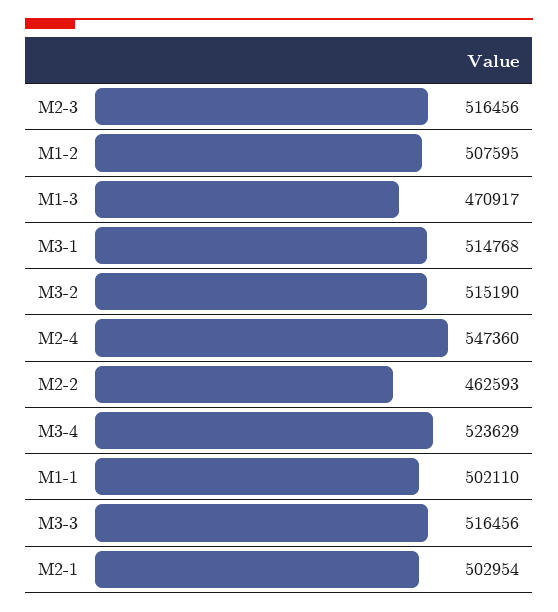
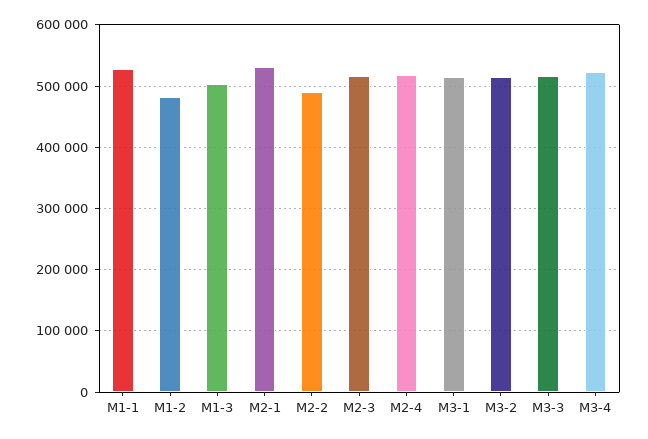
  {
    "M2-3": 516456,
-   "M1-2": 507595,
+   "M1-2": 480000,
-   "M1-3": 470917,
+   "M1-3": 500000,
    "M3-1": 514768,
    "M3-2": 515190,
-   "M2-4": 547360,
+   "M2-4": 520000,
-   "M2-2": 462593,
+   "M2-2": 490000,
    "M3-4": 523629,
-   "M1-1": 502110,
+   "M1-1": 530000,
    "M3-3": 516456,
-   "M2-1": 502954
+   "M2-1": 530000
  }

